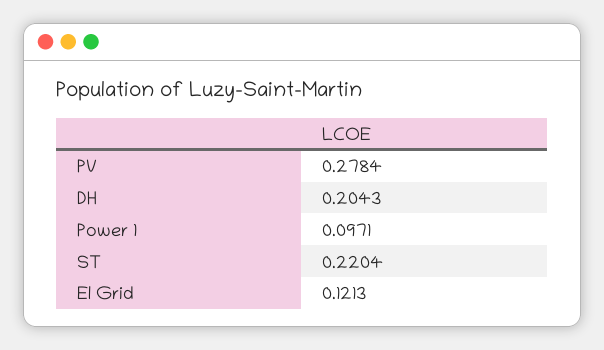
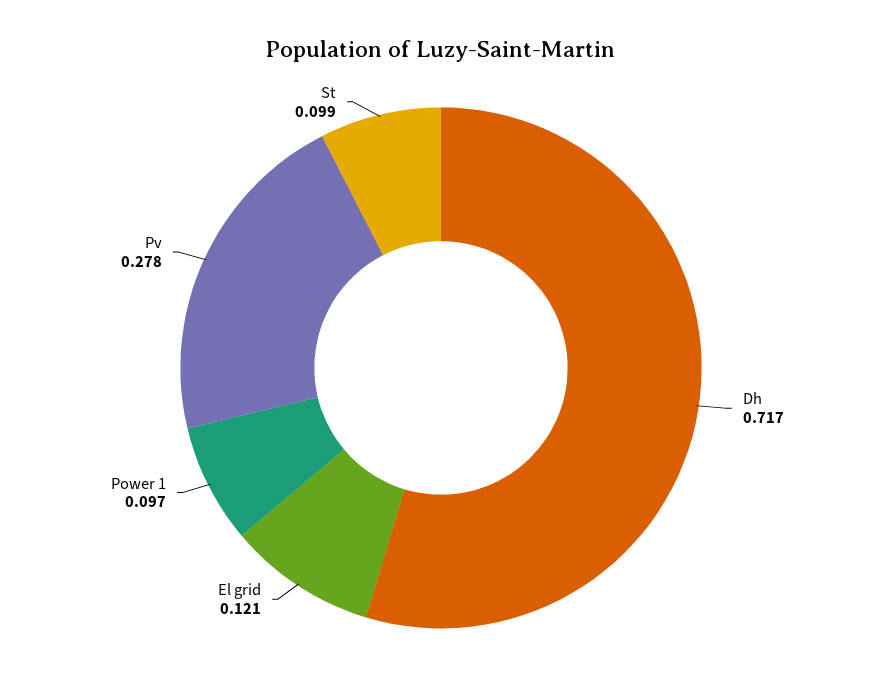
  {
    "PV": 0.2784,
-   "DH": 0.2043,
+   "DH": 0.717,
    "Power 1": 0.0971,
-   "ST": 0.2204,
+   "ST": 0.099,
    "El Grid": 0.1213
  }

